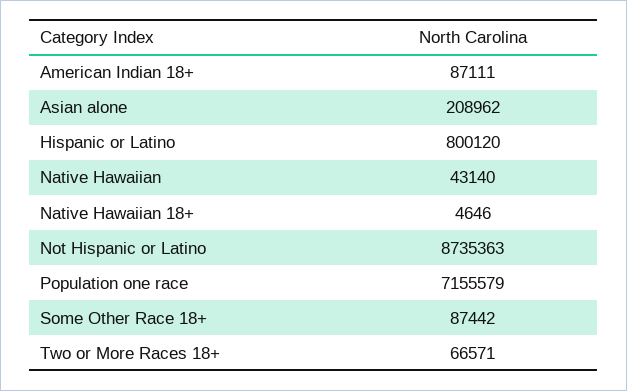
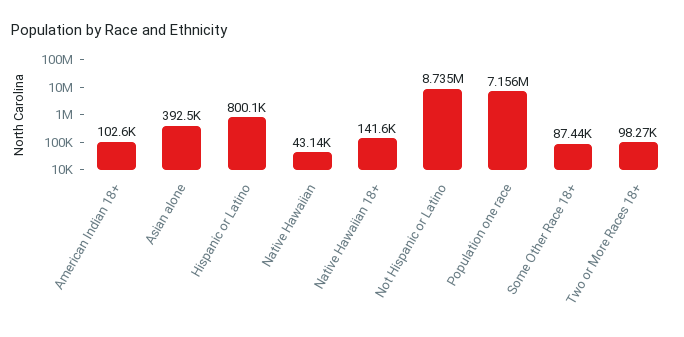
  {
-   "American Indian 18+": 87111,
+   "American Indian 18+": 102600,
-   "Asian alone": 208962,
+   "Asian alone": 392500,
    "Hispanic or Latino": 800120,
    "Native Hawaiian": 43140,
-   "Native Hawaiian 18+": 4646,
+   "Native Hawaiian 18+": 141600,
    "Not Hispanic or Latino": 8735363,
    "Population one race": 7155579,
    "Some Other Race 18+": 87442,
-   "Two or More Races 18+": 66571
+   "Two or More Races 18+": 98270
  }

